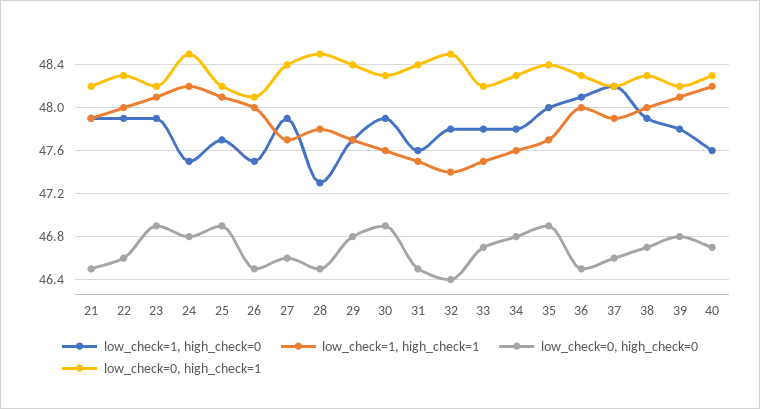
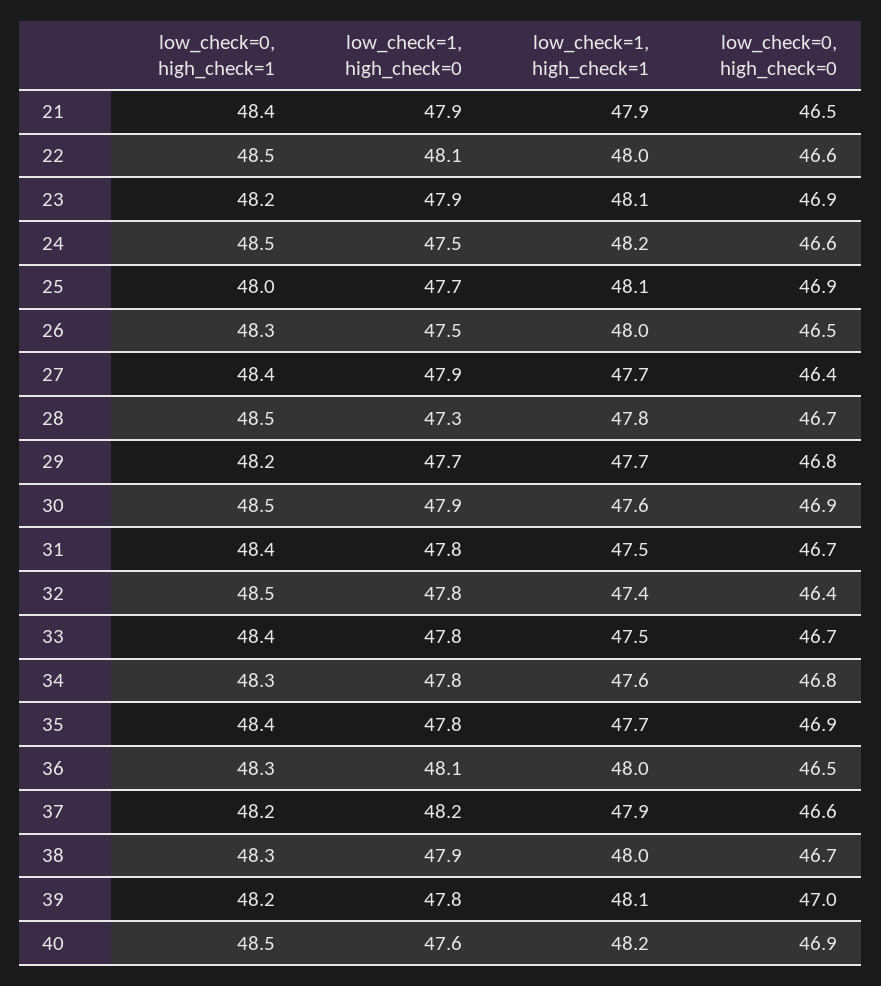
  {
    "low_check=1, high_check=0": {
      "21": 47.9,
-     "22": 47.9,
+     "22": 48.1,
      "23": 47.9,
      "24": 47.5,
      "25": 47.7,
      "26": 47.5,
      "27": 47.9,
      "28": 47.3,
      "29": 47.7,
      "30": 47.9,
-     "31": 47.6,
+     "31": 47.8,
      "32": 47.8,
      "33": 47.8,
      "34": 47.8,
-     "35": 48,
+     "35": 47.8,
      "36": 48.1,
      "37": 48.2,
      "38": 47.9,
      "39": 47.8,
      "40": 47.6
    },
    "low_check=1, high_check=1": {
      "21": 47.9,
      "22": 48,
      "23": 48.1,
      "24": 48.2,
      "25": 48.1,
      "26": 48,
      "27": 47.7,
      "28": 47.8,
      "29": 47.7,
      "30": 47.6,
      "31": 47.5,
      "32": 47.4,
      "33": 47.5,
      "34": 47.6,
      "35": 47.7,
      "36": 48,
      "37": 47.9,
      "38": 48,
      "39": 48.1,
      "40": 48.2
    },
    "low_check=0, high_check=0": {
      "21": 46.5,
      "22": 46.6,
      "23": 46.9,
-     "24": 46.8,
+     "24": 46.6,
      "25": 46.9,
      "26": 46.5,
-     "27": 46.6,
+     "27": 46.4,
-     "28": 46.5,
+     "28": 46.7,
      "29": 46.8,
      "30": 46.9,
-     "31": 46.5,
+     "31": 46.7,
      "32": 46.4,
      "33": 46.7,
      "34": 46.8,
      "35": 46.9,
      "36": 46.5,
      "37": 46.6,
      "38": 46.7,
-     "39": 46.8,
+     "39": 47,
-     "40": 46.7
+     "40": 46.9
    },
    "low_check=0, high_check=1": {
-     "21": 48.2,
+     "21": 48.4,
-     "22": 48.3,
+     "22": 48.5,
      "23": 48.2,
      "24": 48.5,
-     "25": 48.2,
+     "25": 48,
-     "26": 48.1,
+     "26": 48.3,
      "27": 48.4,
      "28": 48.5,
-     "29": 48.4,
+     "29": 48.2,
-     "30": 48.3,
+     "30": 48.5,
      "31": 48.4,
      "32": 48.5,
-     "33": 48.2,
+     "33": 48.4,
      "34": 48.3,
      "35": 48.4,
      "36": 48.3,
      "37": 48.2,
      "38": 48.3,
      "39": 48.2,
-     "40": 48.3
+     "40": 48.5
    }
  }

